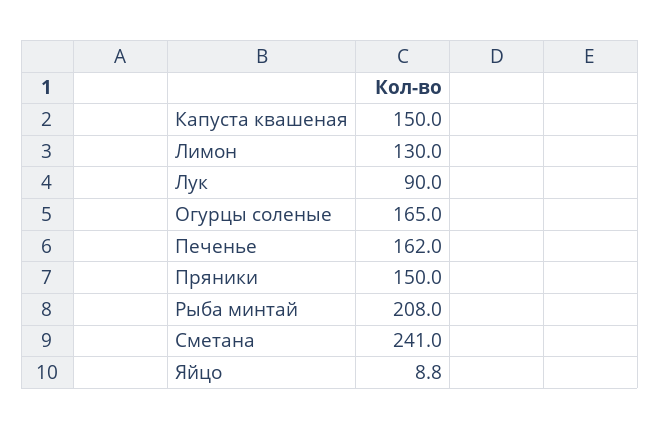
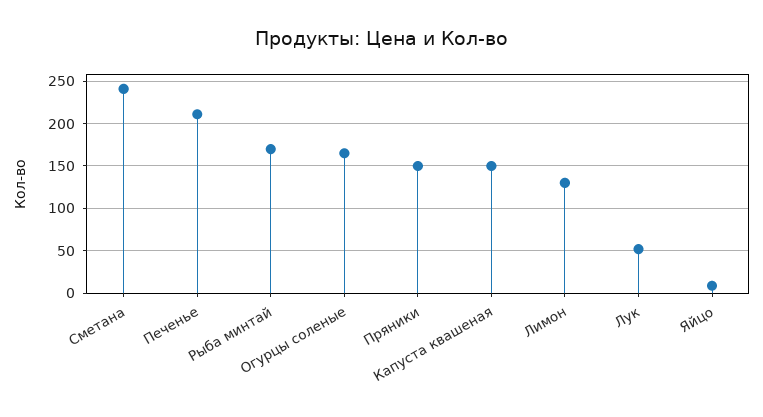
  {
    "Капуста квашеная": 150,
    "Лимон": 130,
-   "Лук": 90,
+   "Лук": 50,
    "Огурцы соленые": 165,
-   "Печенье": 162,
+   "Печенье": 210,
    "Пряники": 150,
-   "Рыба минтай": 208,
+   "Рыба минтай": 170,
    "Сметана": 241,
    "Яйцо": 8.8
  }

